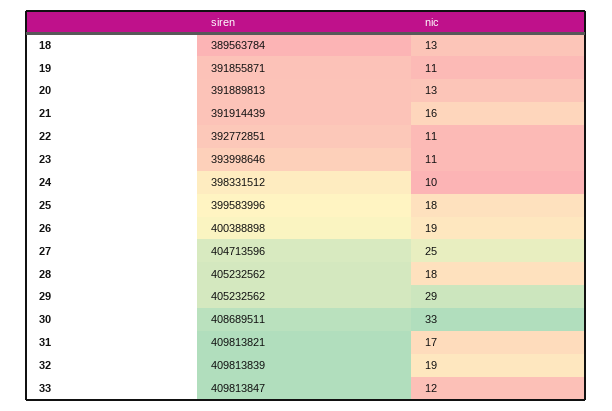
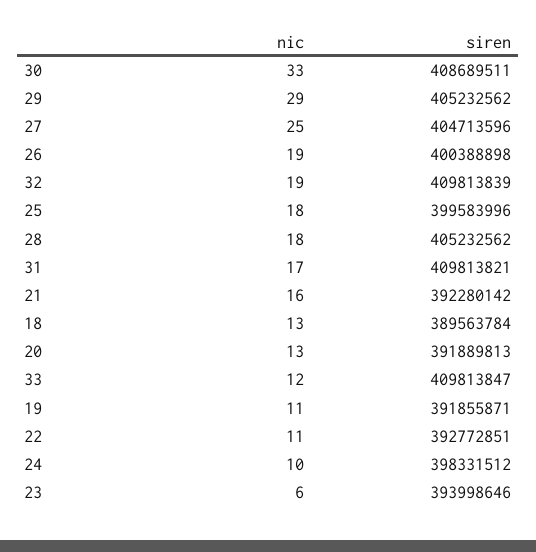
  {
    "siren": {
      "18": 389563784,
      "19": 391855871,
      "20": 391889813,
-     "21": 391914439,
+     "21": 392280142,
      "22": 392772851,
      "23": 393998646,
      "24": 398331512,
      "25": 399583996,
      "26": 400388898,
      "27": 404713596,
      "28": 405232562,
      "29": 405232562,
      "30": 408689511,
      "31": 409813821,
      "32": 409813839,
      "33": 409813847
    },
    "nic": {
      "18": 13,
      "19": 11,
      "20": 13,
      "21": 16,
      "22": 11,
-     "23": 11,
+     "23": 6,
      "24": 10,
      "25": 18,
      "26": 19,
      "27": 25,
      "28": 18,
      "29": 29,
      "30": 33,
      "31": 17,
      "32": 19,
      "33": 12
    }
  }

